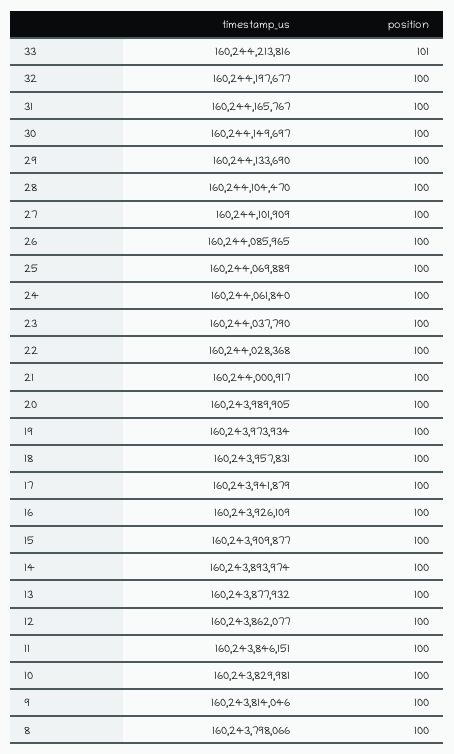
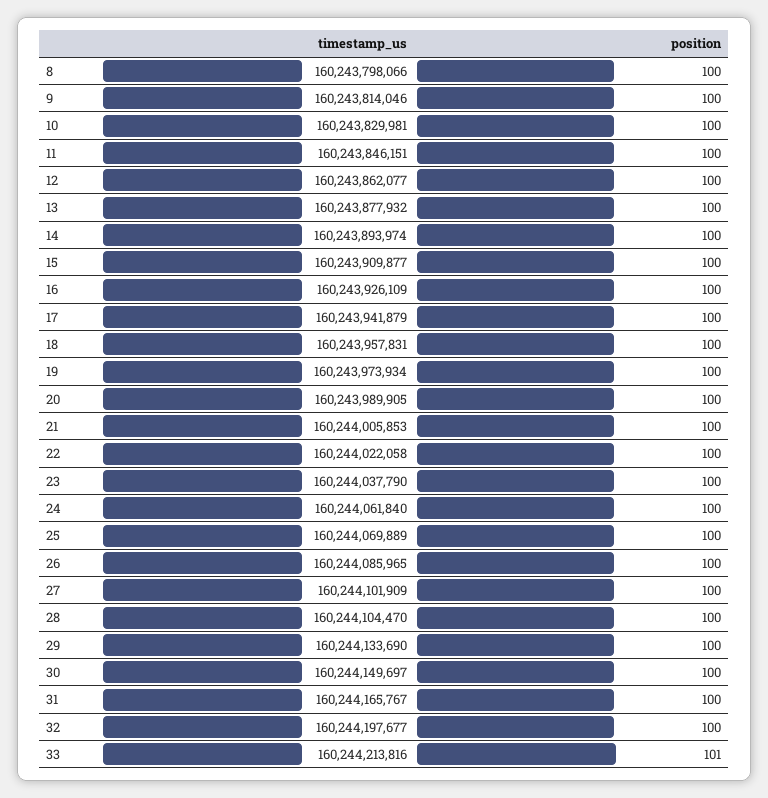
  {
    "timestamp_us": {
      "33": 160244213816,
      "32": 160244197677,
      "31": 160244165767,
      "30": 160244149697,
      "29": 160244133690,
      "28": 160244104470,
      "27": 160244101909,
      "26": 160244085965,
      "25": 160244069889,
      "24": 160244061840,
      "23": 160244037790,
-     "22": 160244028368,
+     "22": 160244022058,
-     "21": 160244000917,
+     "21": 160244005853,
      "20": 160243989905,
      "19": 160243973934,
      "18": 160243957831,
      "17": 160243941879,
      "16": 160243926109,
      "15": 160243909877,
      "14": 160243893974,
      "13": 160243877932,
      "12": 160243862077,
      "11": 160243846151,
      "10": 160243829981,
      "9": 160243814046,
      "8": 160243798066
    },
    "position": {
      "33": 101,
      "32": 100,
      "31": 100,
      "30": 100,
      "29": 100,
      "28": 100,
      "27": 100,
      "26": 100,
      "25": 100,
      "24": 100,
      "23": 100,
      "22": 100,
      "21": 100,
      "20": 100,
      "19": 100,
      "18": 100,
      "17": 100,
      "16": 100,
      "15": 100,
      "14": 100,
      "13": 100,
      "12": 100,
      "11": 100,
      "10": 100,
      "9": 100,
      "8": 100
    }
  }

